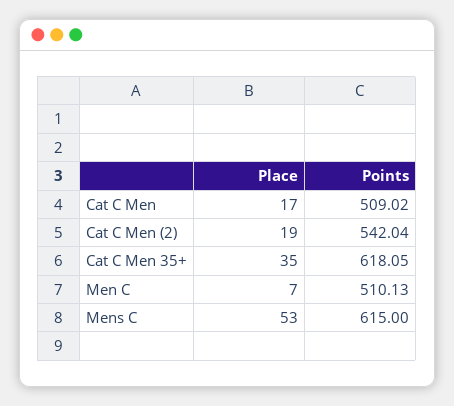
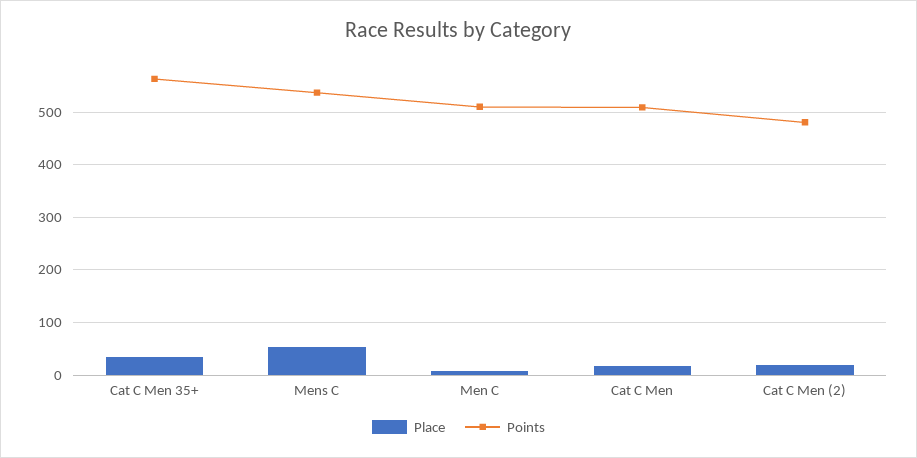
  {
    "Place": {
      "Cat C Men": 17,
      "Cat C Men (2)": 19,
      "Cat C Men 35+": 35,
      "Men C": 7,
      "Mens C": 53
    },
    "Points": {
      "Cat C Men": 509.02,
-     "Cat C Men (2)": 542.04,
+     "Cat C Men (2)": 480,
-     "Cat C Men 35+": 618.05,
+     "Cat C Men 35+": 560,
      "Men C": 510.13,
-     "Mens C": 615
+     "Mens C": 540
    }
  }

